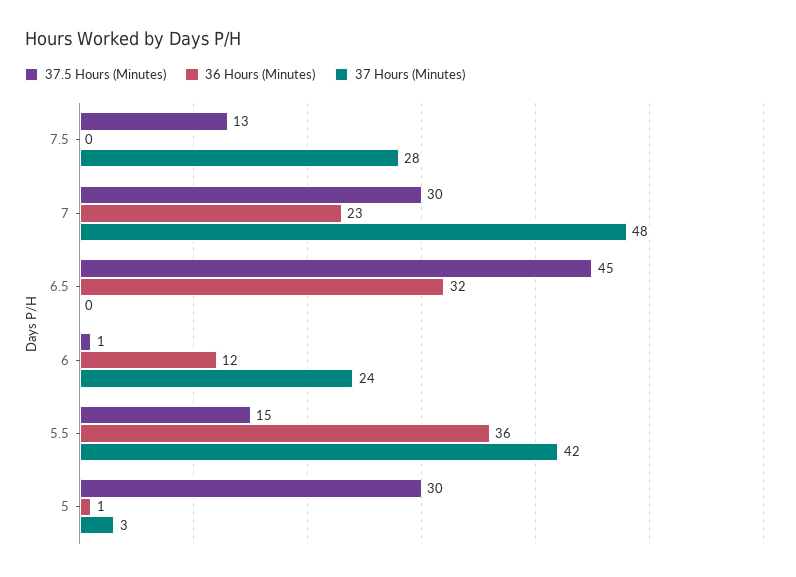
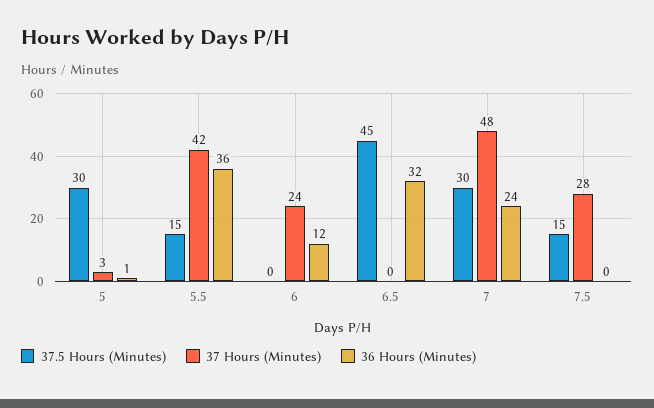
  {
    "37.5 Hours (Minutes)": {
-     "7.5": 13,
+     "7.5": 15,
      "7": 30,
      "6.5": 45,
-     "6": 1,
+     "6": 0,
      "5.5": 15,
      "5": 30
    },
    "36 Hours (Minutes)": {
      "7.5": 0,
-     "7": 23,
+     "7": 24,
      "6.5": 32,
      "6": 12,
      "5.5": 36,
      "5": 1
    },
    "37 Hours (Minutes)": {
      "7.5": 28,
      "7": 48,
      "6.5": 0,
      "6": 24,
      "5.5": 42,
      "5": 3
    }
  }

